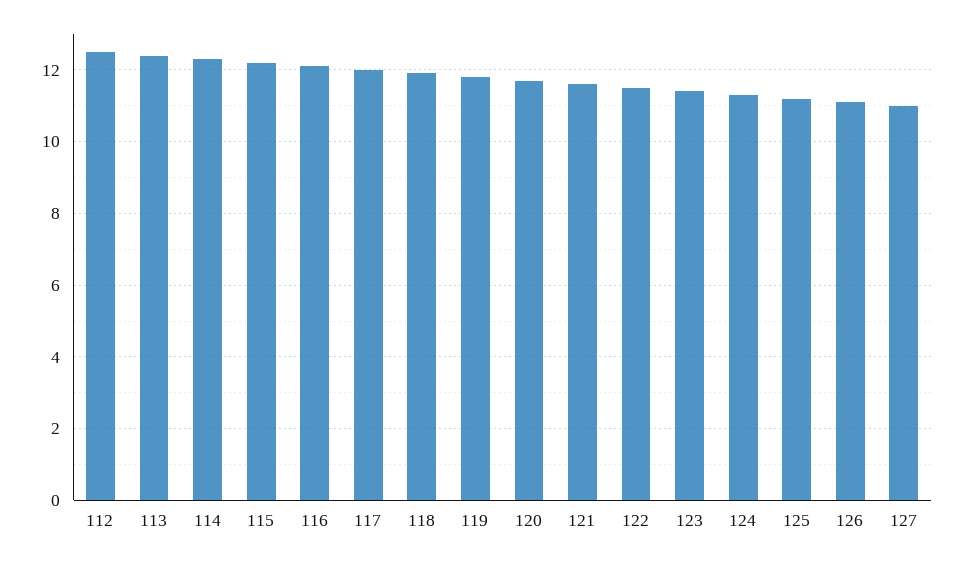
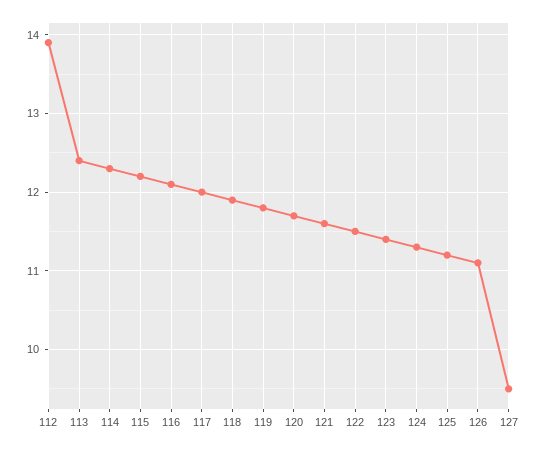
  {
-   "112": 12.5,
+   "112": 13.9,
    "113": 12.4,
    "114": 12.3,
    "115": 12.2,
    "116": 12.1,
    "117": 12,
    "118": 11.9,
    "119": 11.8,
    "120": 11.7,
    "121": 11.6,
    "122": 11.5,
    "123": 11.4,
    "124": 11.3,
    "125": 11.2,
    "126": 11.1,
-   "127": 11
+   "127": 9.5
  }

